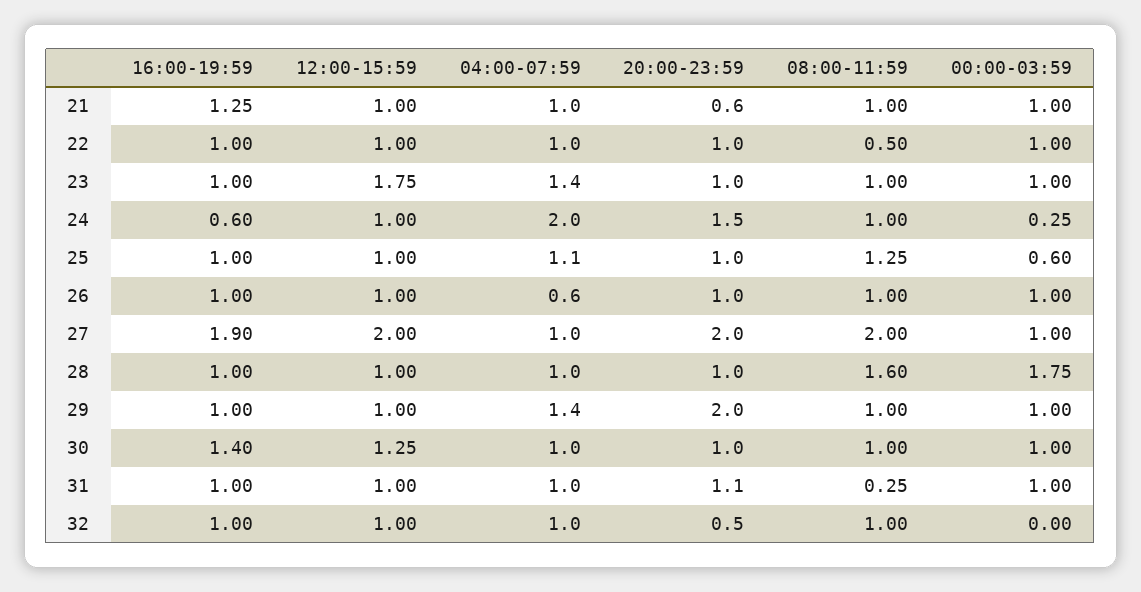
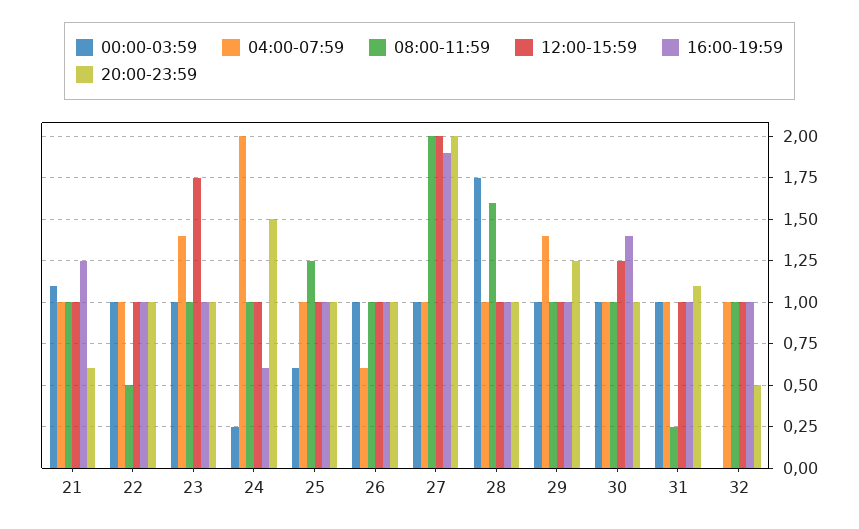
  {
    "16:00-19:59": {
      "21": 1.25,
      "22": 1,
      "23": 1,
      "24": 0.6,
      "25": 1,
      "26": 1,
      "27": 1.9,
      "28": 1,
      "29": 1,
      "30": 1.4,
      "31": 1,
      "32": 1
    },
    "12:00-15:59": {
      "21": 1,
      "22": 1,
      "23": 1.75,
      "24": 1,
      "25": 1,
      "26": 1,
      "27": 2,
      "28": 1,
      "29": 1,
      "30": 1.25,
      "31": 1,
      "32": 1
    },
    "04:00-07:59": {
      "21": 1,
      "22": 1,
      "23": 1.4,
      "24": 2,
-     "25": 1.1,
+     "25": 1,
      "26": 0.6,
      "27": 1,
      "28": 1,
      "29": 1.4,
      "30": 1,
      "31": 1,
      "32": 1
    },
    "20:00-23:59": {
      "21": 0.6,
      "22": 1,
      "23": 1,
      "24": 1.5,
      "25": 1,
      "26": 1,
      "27": 2,
      "28": 1,
-     "29": 2,
+     "29": 1.25,
      "30": 1,
      "31": 1.1,
      "32": 0.5
    },
    "08:00-11:59": {
      "21": 1,
      "22": 0.5,
      "23": 1,
      "24": 1,
      "25": 1.25,
      "26": 1,
      "27": 2,
      "28": 1.6,
      "29": 1,
      "30": 1,
      "31": 0.25,
      "32": 1
    },
    "00:00-03:59": {
-     "21": 1,
+     "21": 1.1,
      "22": 1,
      "23": 1,
      "24": 0.25,
      "25": 0.6,
      "26": 1,
      "27": 1,
      "28": 1.75,
      "29": 1,
      "30": 1,
      "31": 1,
      "32": 0
    }
  }

